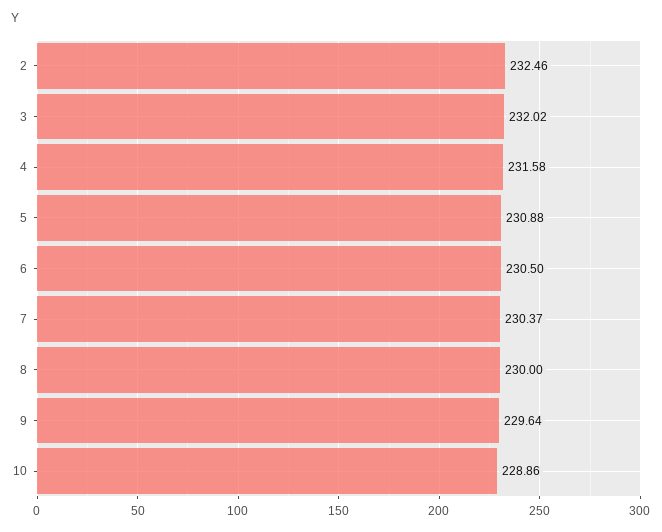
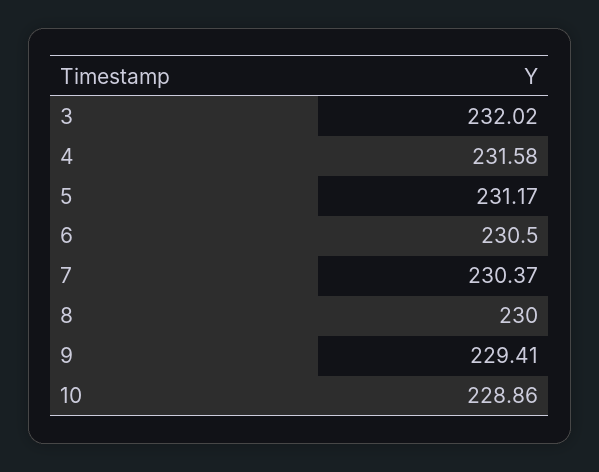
  {
-   "2": 232.46,
    "3": 232.02,
    "4": 231.58,
-   "5": 230.88,
+   "5": 231.17,
    "6": 230.5,
    "7": 230.37,
    "8": 230,
-   "9": 229.64,
+   "9": 229.41,
    "10": 228.86
  }

